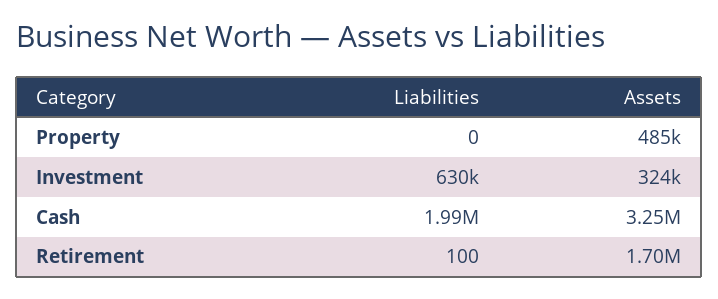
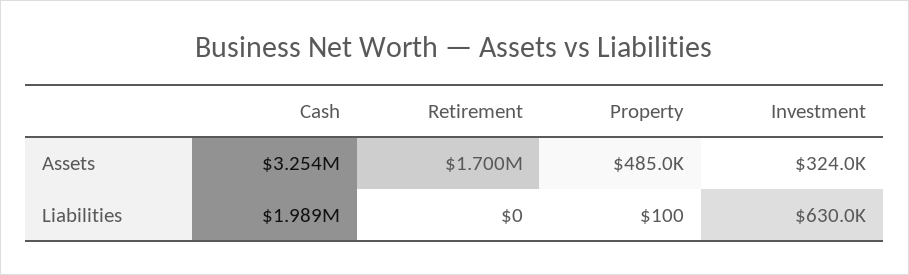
  {
    "Liabilities": {
-     "Property": 0,
+     "Property": 100,
      "Investment": 630000,
      "Cash": 1989000,
-     "Retirement": 100
+     "Retirement": 0
    },
    "Assets": {
      "Property": 485000,
      "Investment": 324000,
      "Cash": 3254000,
      "Retirement": 1700000
    }
  }

